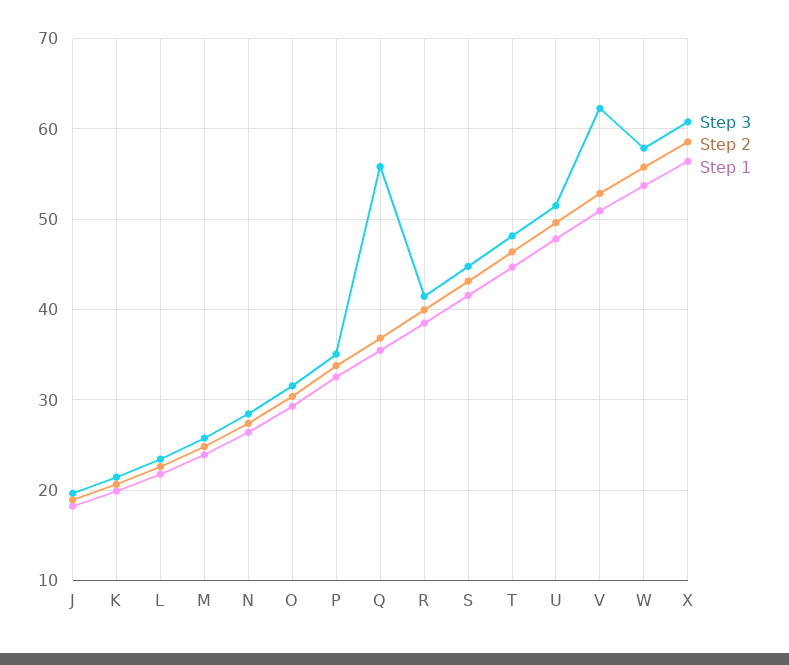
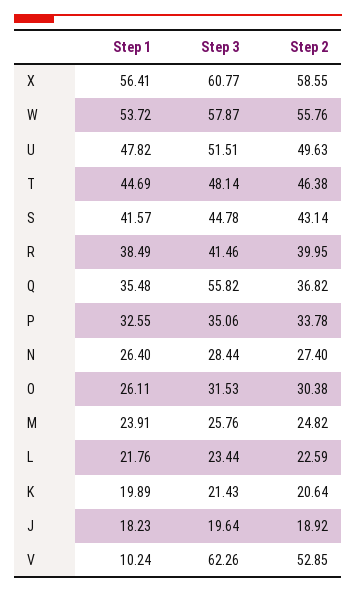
  {
    "Step 3": {
      "J": 19.64,
      "K": 21.43,
      "L": 23.44,
      "M": 25.76,
      "N": 28.44,
      "O": 31.53,
      "P": 35.06,
      "Q": 55.82,
      "R": 41.46,
      "S": 44.78,
      "T": 48.14,
      "U": 51.51,
      "V": 62.26,
      "W": 57.87,
      "X": 60.77
    },
    "Step 2": {
      "J": 18.92,
      "K": 20.64,
      "L": 22.59,
      "M": 24.82,
      "N": 27.4,
      "O": 30.38,
      "P": 33.78,
      "Q": 36.82,
      "R": 39.95,
      "S": 43.14,
      "T": 46.38,
      "U": 49.63,
      "V": 52.85,
      "W": 55.76,
      "X": 58.55
    },
    "Step 1": {
      "J": 18.23,
      "K": 19.89,
      "L": 21.76,
      "M": 23.91,
      "N": 26.4,
-     "O": 29,
+     "O": 26.11,
      "P": 32.55,
      "Q": 35.48,
      "R": 38.49,
      "S": 41.57,
      "T": 44.69,
      "U": 47.82,
-     "V": 51,
+     "V": 10.24,
      "W": 53.72,
      "X": 56.41
    }
  }

